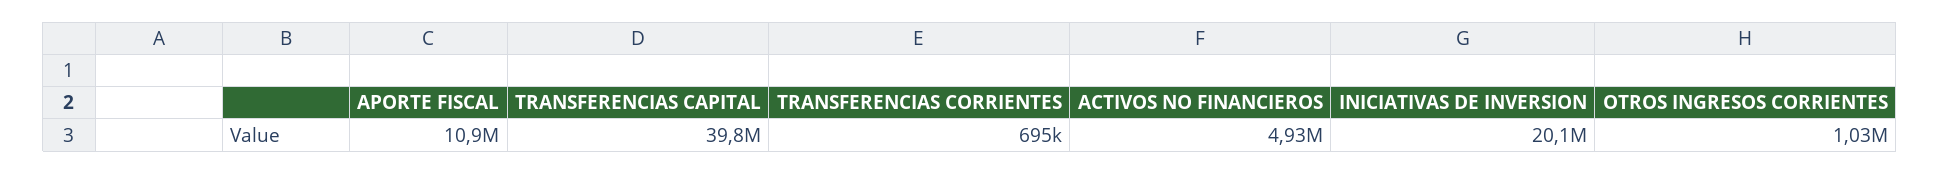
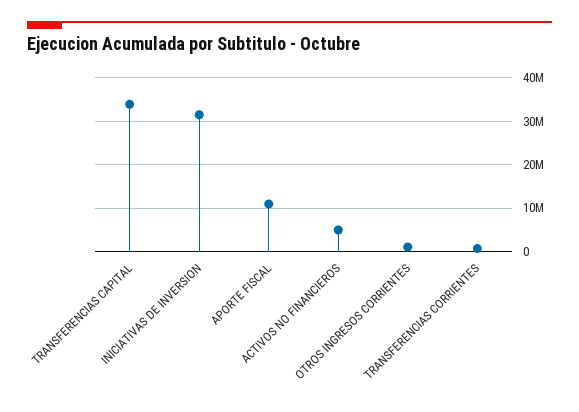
  {
    "APORTE FISCAL": 10900000,
-   "TRANSFERENCIAS CAPITAL": 39800000,
+   "TRANSFERENCIAS CAPITAL": 34000000,
    "TRANSFERENCIAS CORRIENTES": 695000,
    "ACTIVOS NO FINANCIEROS": 4930000,
-   "INICIATIVAS DE INVERSION": 20100000,
+   "INICIATIVAS DE INVERSION": 32000000,
    "OTROS INGRESOS CORRIENTES": 1030000
  }

